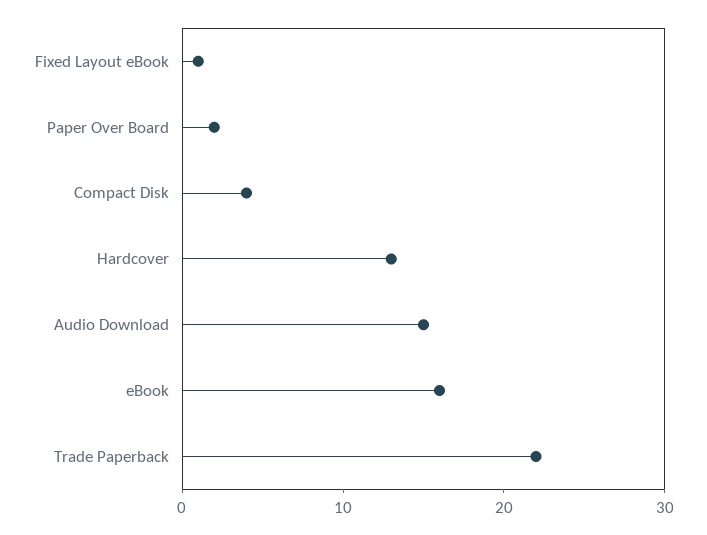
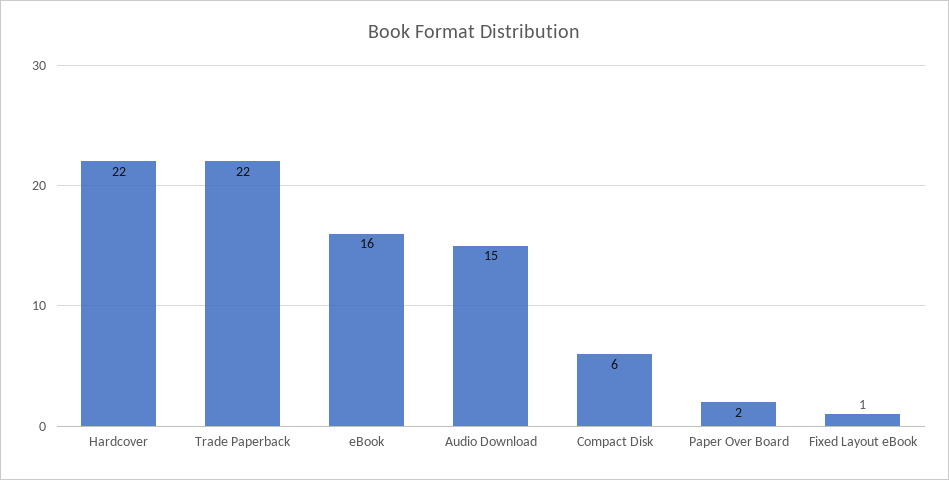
  {
    "Fixed Layout eBook": 1,
    "Paper Over Board": 2,
-   "Compact Disk": 4,
+   "Compact Disk": 6,
-   "Hardcover": 13,
+   "Hardcover": 22,
    "Audio Download": 15,
    "eBook": 16,
    "Trade Paperback": 22
  }

